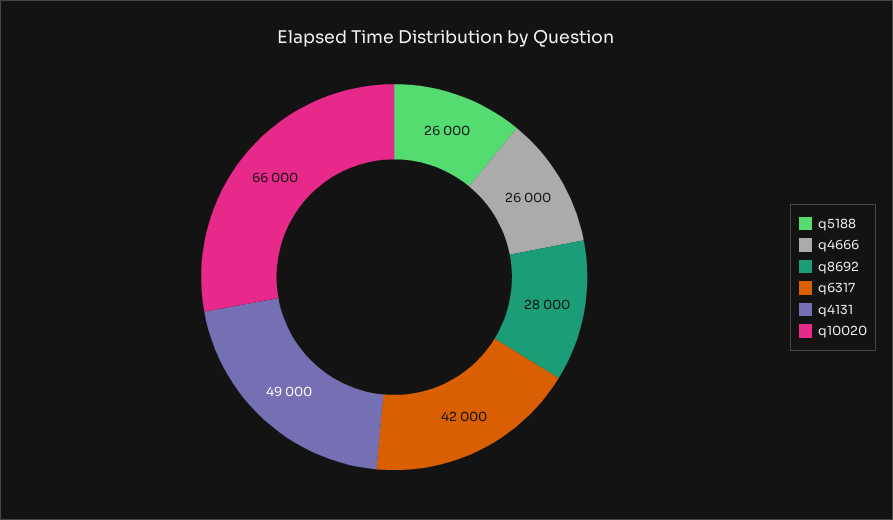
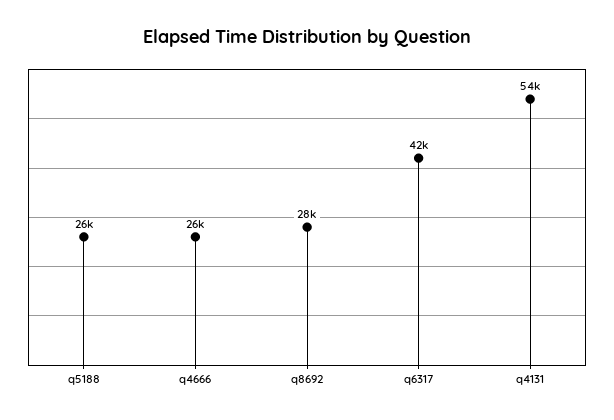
  {
    "q5188": 26000,
    "q4666": 26000,
    "q8692": 28000,
    "q6317": 42000,
-   "q4131": 49000,
+   "q4131": 54000
-   "q10020": 66000
  }

